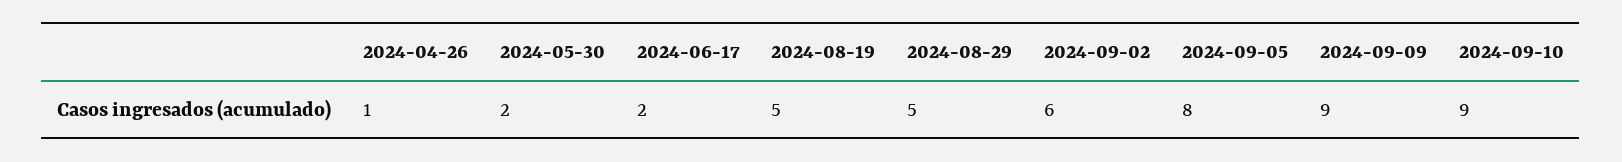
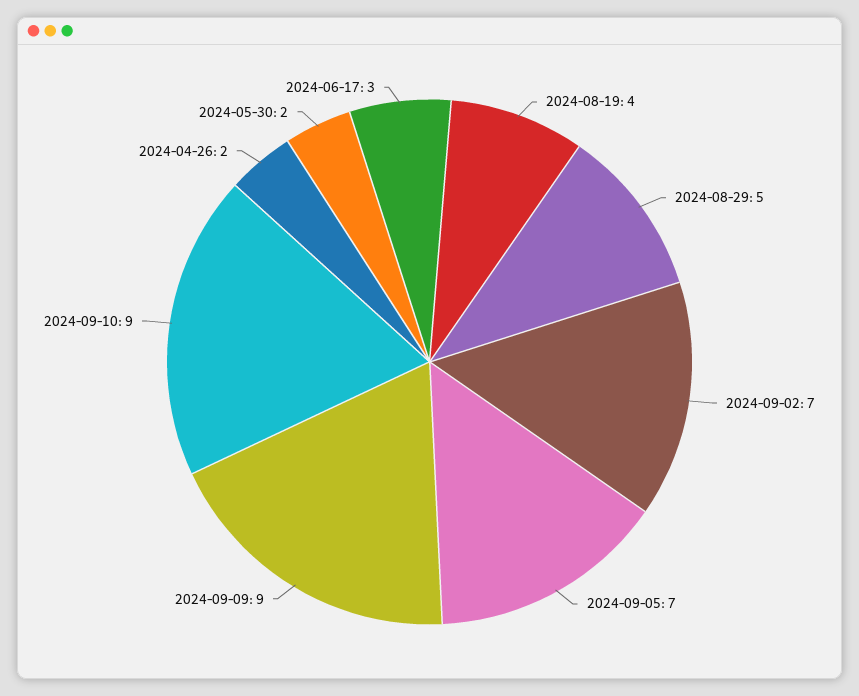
  {
-   "2024-04-26": 1,
+   "2024-04-26": 2,
    "2024-05-30": 2,
-   "2024-06-17": 2,
+   "2024-06-17": 3,
-   "2024-08-19": 5,
+   "2024-08-19": 4,
    "2024-08-29": 5,
-   "2024-09-02": 6,
+   "2024-09-02": 7,
-   "2024-09-05": 8,
+   "2024-09-05": 7,
    "2024-09-09": 9,
    "2024-09-10": 9
  }

